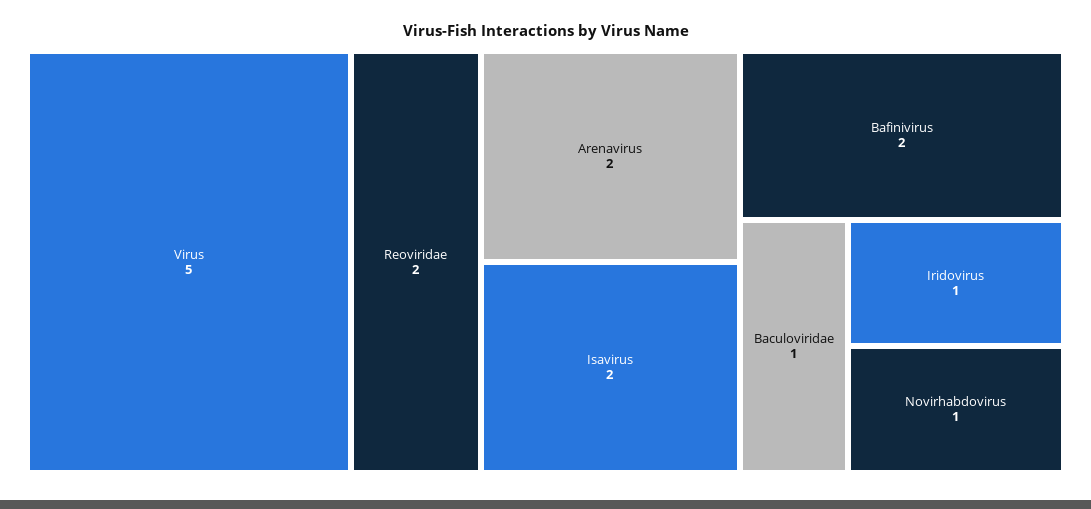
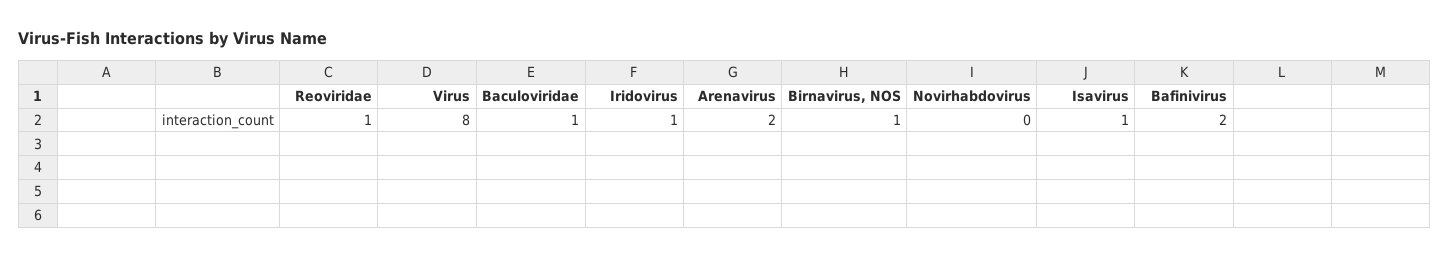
  {
-   "Virus": 5,
+   "Virus": 8,
-   "Reoviridae": 2,
+   "Reoviridae": 1,
    "Arenavirus": 2,
-   "Isavirus": 2,
+   "Isavirus": 1,
    "Bafinivirus": 2,
    "Baculoviridae": 1,
    "Iridovirus": 1,
-   "Novirhabdovirus": 1
+   "Novirhabdovirus": 0,
+   "Birnavirus, NOS": 1
  }

